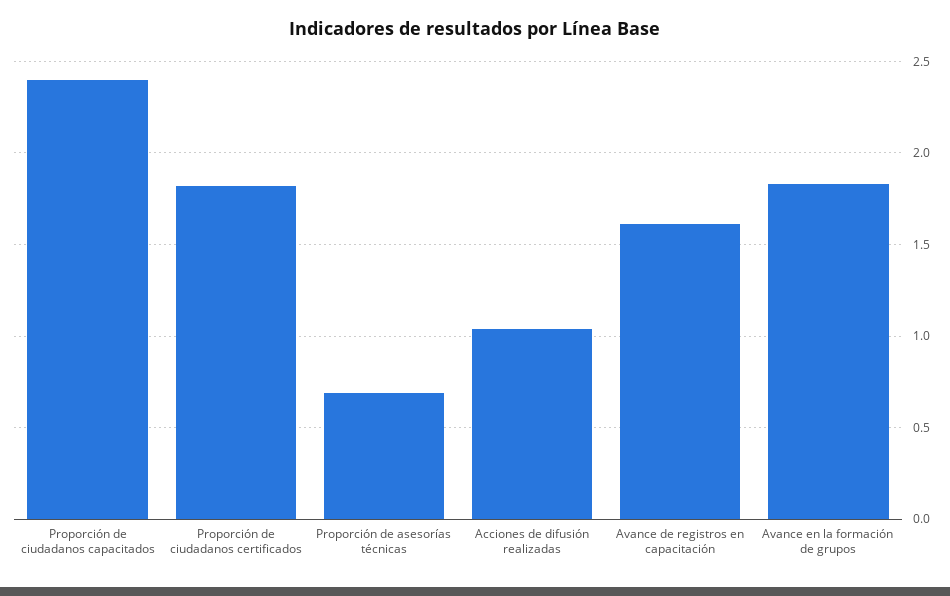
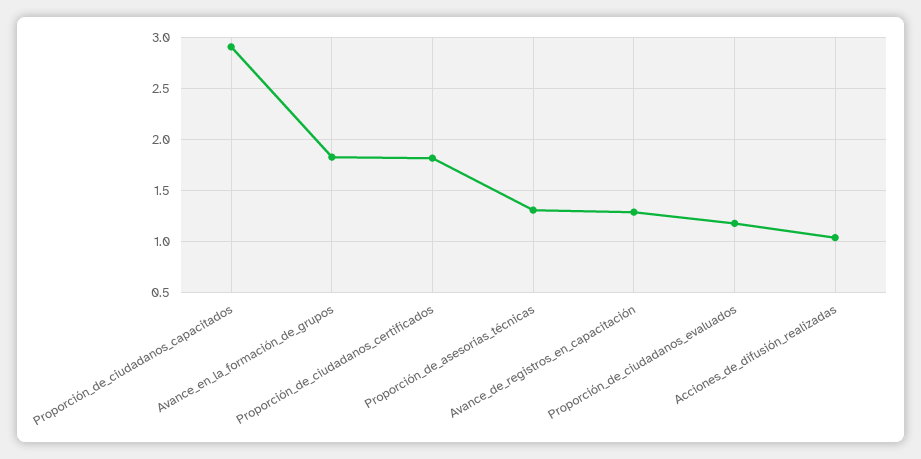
  {
-   "Proporción de ciudadanos capacitados": 2.4,
+   "Proporción de ciudadanos capacitados": 2.9,
    "Proporción de ciudadanos certificados": 1.8,
-   "Proporción de asesorías técnicas": 0.7,
+   "Proporción de asesorías técnicas": 1.3,
    "Acciones de difusión realizadas": 1.05,
-   "Avance de registros en capacitación": 1.6,
+   "Avance de registros en capacitación": 1.3,
-   "Avance en la formación de grupos": 1.85
+   "Avance en la formación de grupos": 1.85,
+   "Proporción_de_ciudadanos_evaluados": 1.2
  }

